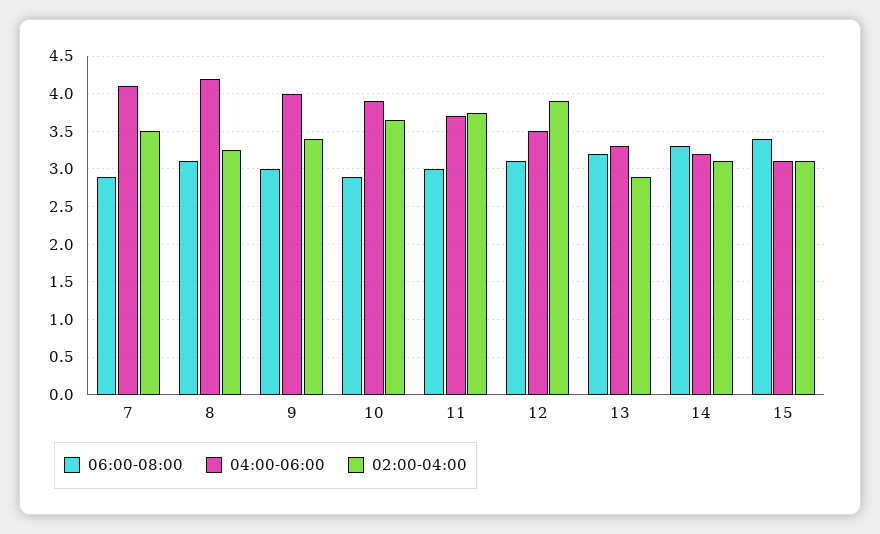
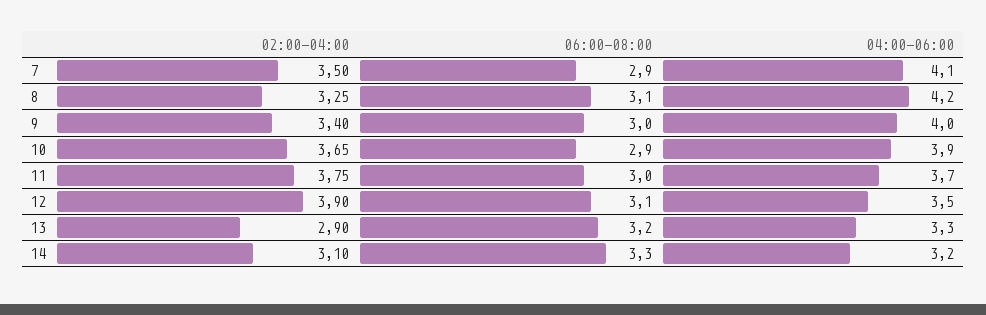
  {
    "06:00-08:00": {
      "7": 2.9,
      "8": 3.1,
      "9": 3,
      "10": 2.9,
      "11": 3,
      "12": 3.1,
      "13": 3.2,
-     "14": 3.3,
+     "14": 3.3
-     "15": 3.4
    },
    "04:00-06:00": {
      "7": 4.1,
      "8": 4.2,
      "9": 4,
      "10": 3.9,
      "11": 3.7,
      "12": 3.5,
      "13": 3.3,
-     "14": 3.2,
+     "14": 3.2
-     "15": 3.1
    },
    "02:00-04:00": {
      "7": 3.5,
      "8": 3.25,
      "9": 3.4,
      "10": 3.65,
      "11": 3.75,
      "12": 3.9,
      "13": 2.9,
-     "14": 3.1,
+     "14": 3.1
-     "15": 3.1
    }
  }

